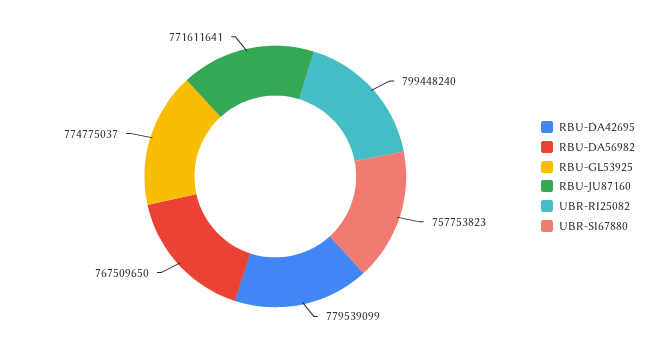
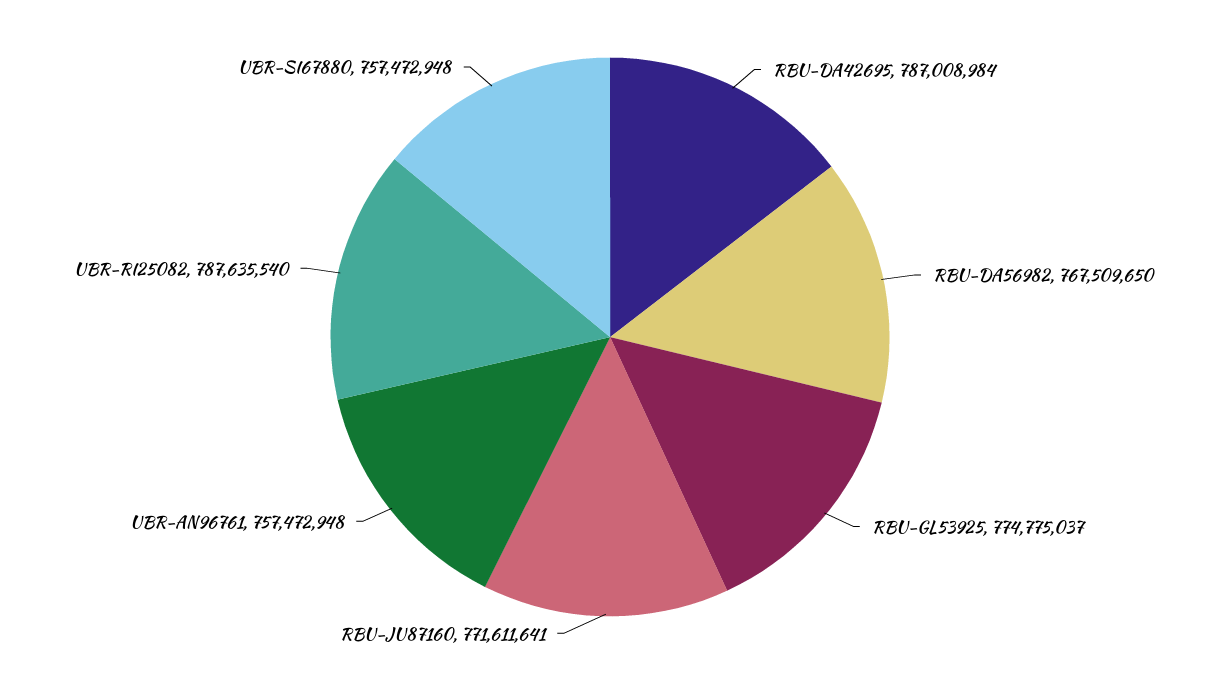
  {
-   "RBU-DA42695": 779539099,
+   "RBU-DA42695": 787008984,
    "RBU-DA56982": 767509650,
    "RBU-GL53925": 774775037,
    "RBU-JU87160": 771611641,
-   "UBR-RI25082": 799448240,
+   "UBR-RI25082": 787635540,
-   "UBR-SI67880": 757753823
+   "UBR-SI67880": 757472948,
+   "UBR-AN96761": 757472948
  }

